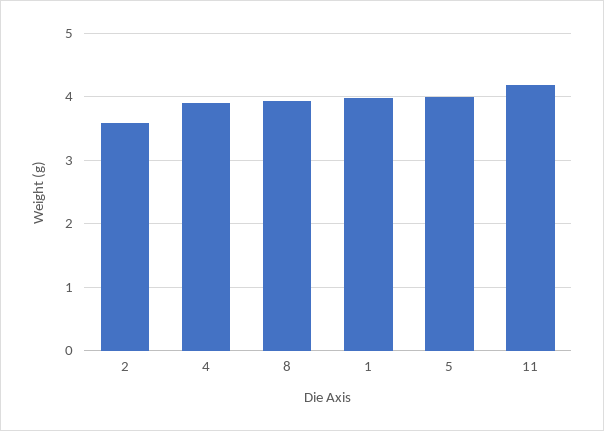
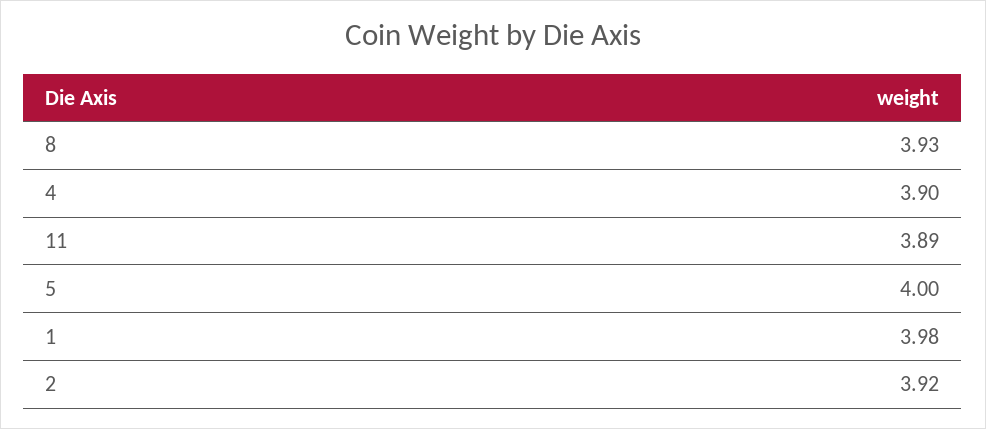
  {
-   "2": 3.6,
+   "2": 3.92,
    "4": 3.9,
    "8": 3.93,
    "1": 3.98,
    "5": 4,
-   "11": 4.2
+   "11": 3.89
  }

